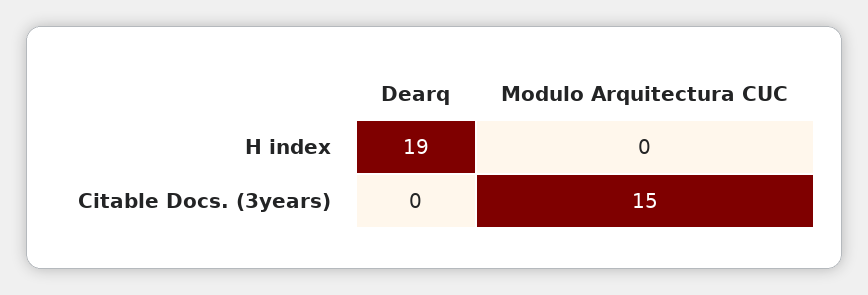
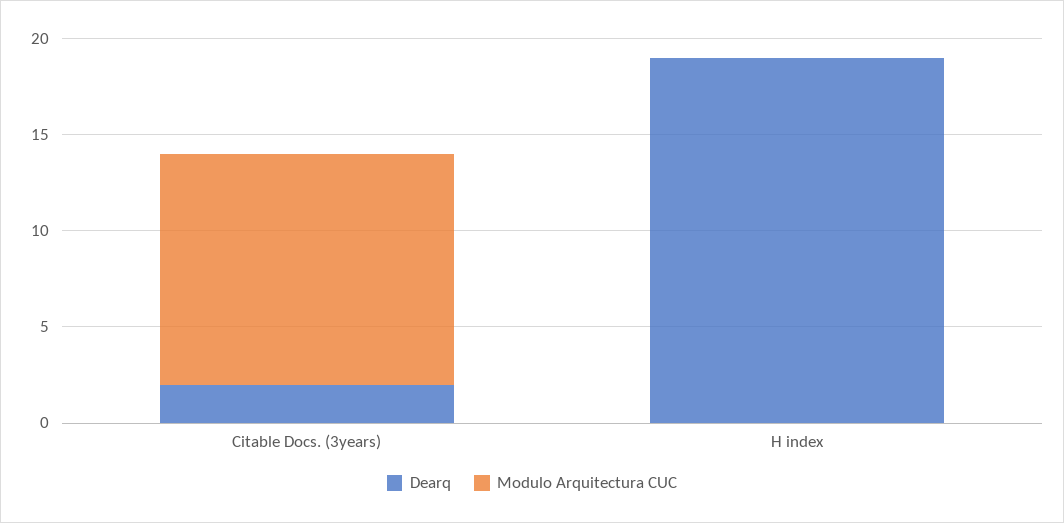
  {
    "Dearq": {
      "H index": 19,
-     "Citable Docs. (3years)": 0
+     "Citable Docs. (3years)": 2
    },
    "Modulo Arquitectura CUC": {
      "H index": 0,
-     "Citable Docs. (3years)": 15
+     "Citable Docs. (3years)": 12
    }
  }

